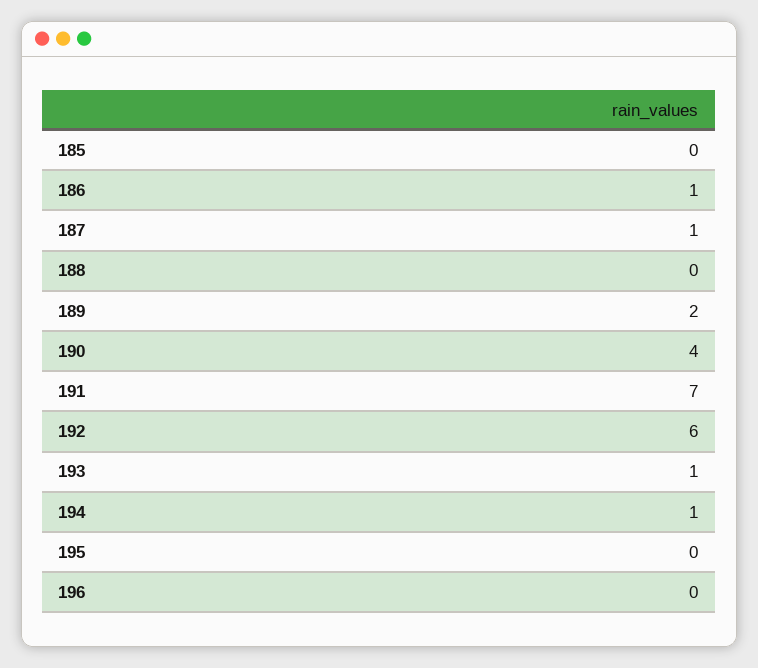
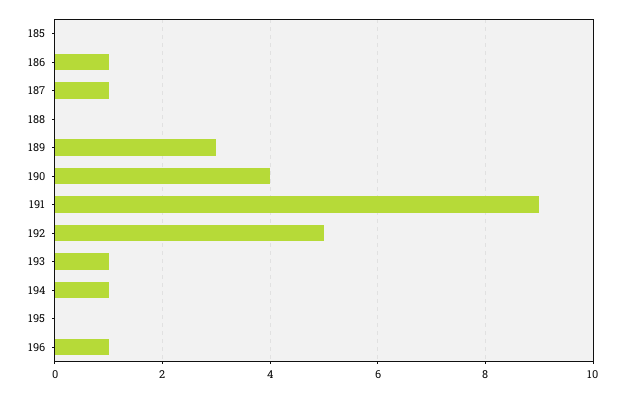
  {
    "185": 0,
    "186": 1,
    "187": 1,
    "188": 0,
-   "189": 2,
+   "189": 3,
    "190": 4,
-   "191": 7,
+   "191": 9,
-   "192": 6,
+   "192": 5,
    "193": 1,
    "194": 1,
    "195": 0,
-   "196": 0
+   "196": 1
  }

